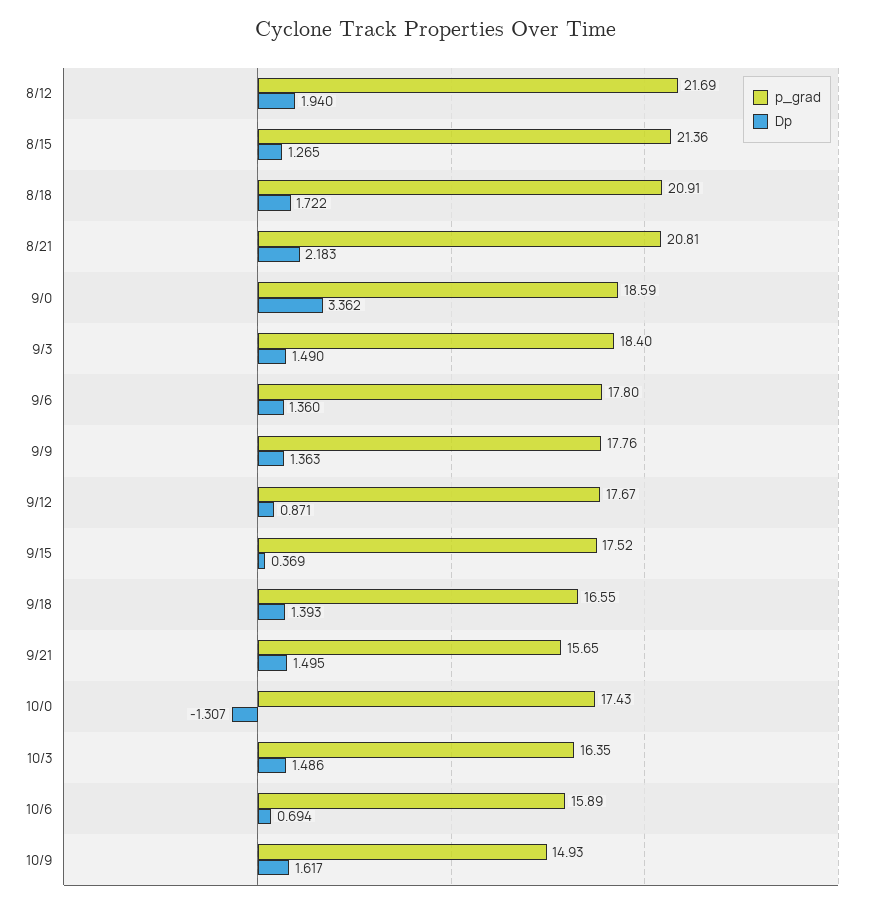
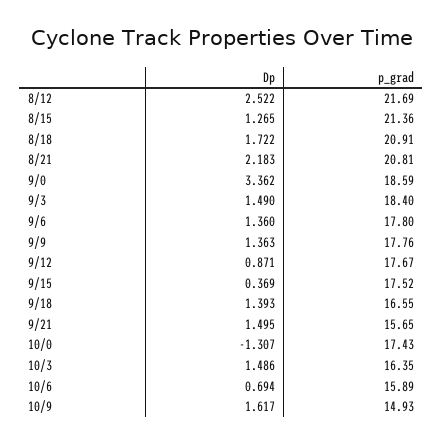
  {
    "p_grad": {
      "8/12": 21.69,
      "8/15": 21.36,
      "8/18": 20.91,
      "8/21": 20.81,
      "9/0": 18.59,
      "9/3": 18.4,
      "9/6": 17.8,
      "9/9": 17.76,
      "9/12": 17.67,
      "9/15": 17.52,
      "9/18": 16.55,
      "9/21": 15.65,
      "10/0": 17.43,
      "10/3": 16.35,
      "10/6": 15.89,
      "10/9": 14.93
    },
    "Dp": {
-     "8/12": 1.94,
+     "8/12": 2.522,
      "8/15": 1.265,
      "8/18": 1.722,
      "8/21": 2.183,
      "9/0": 3.362,
      "9/3": 1.49,
      "9/6": 1.36,
      "9/9": 1.363,
      "9/12": 0.871,
      "9/15": 0.369,
      "9/18": 1.393,
      "9/21": 1.495,
      "10/0": -1.307,
      "10/3": 1.486,
      "10/6": 0.694,
      "10/9": 1.617
    }
  }

